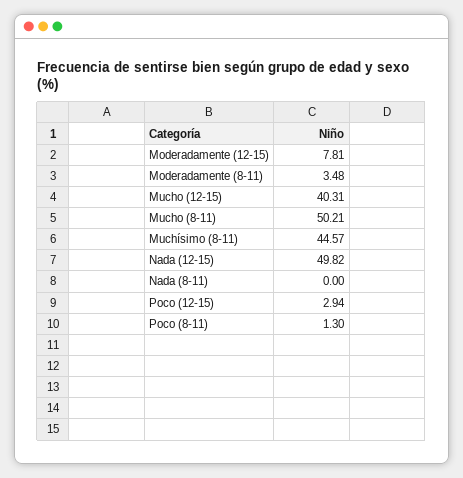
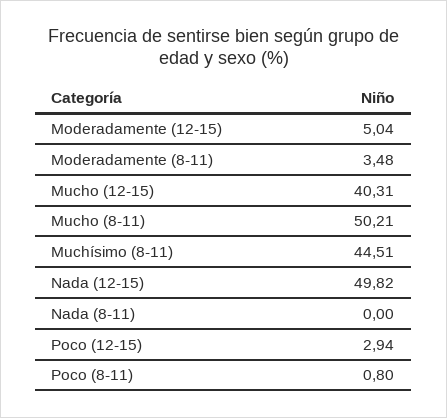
  {
-   "Moderadamente (12-15)": 7.81,
+   "Moderadamente (12-15)": 5.04,
    "Moderadamente (8-11)": 3.48,
    "Mucho (12-15)": 40.31,
    "Mucho (8-11)": 50.21,
-   "Muchísimo (8-11)": 44.57,
+   "Muchísimo (8-11)": 44.51,
    "Nada (12-15)": 49.82,
    "Nada (8-11)": 0,
    "Poco (12-15)": 2.94,
-   "Poco (8-11)": 1.3
+   "Poco (8-11)": 0.8
  }

